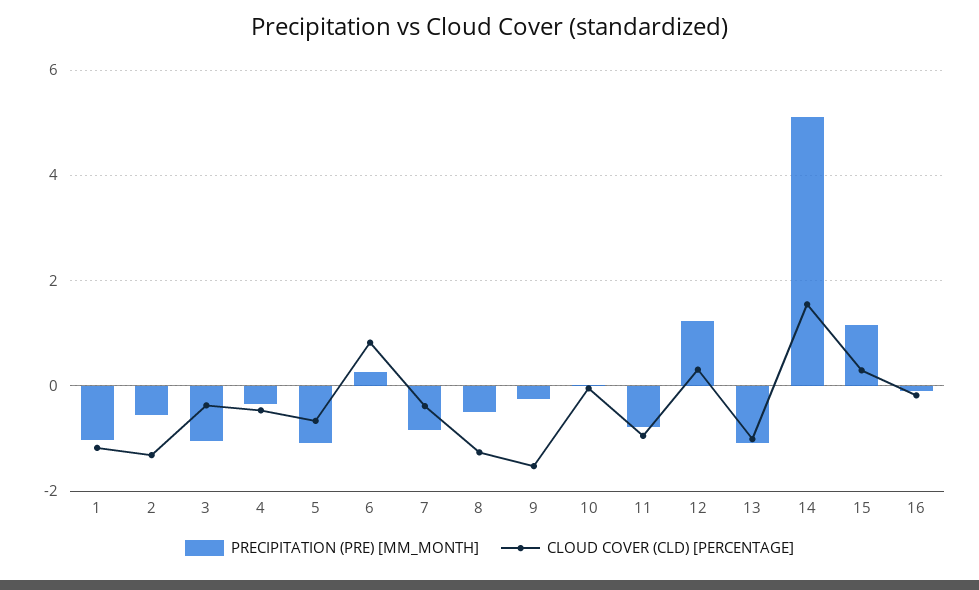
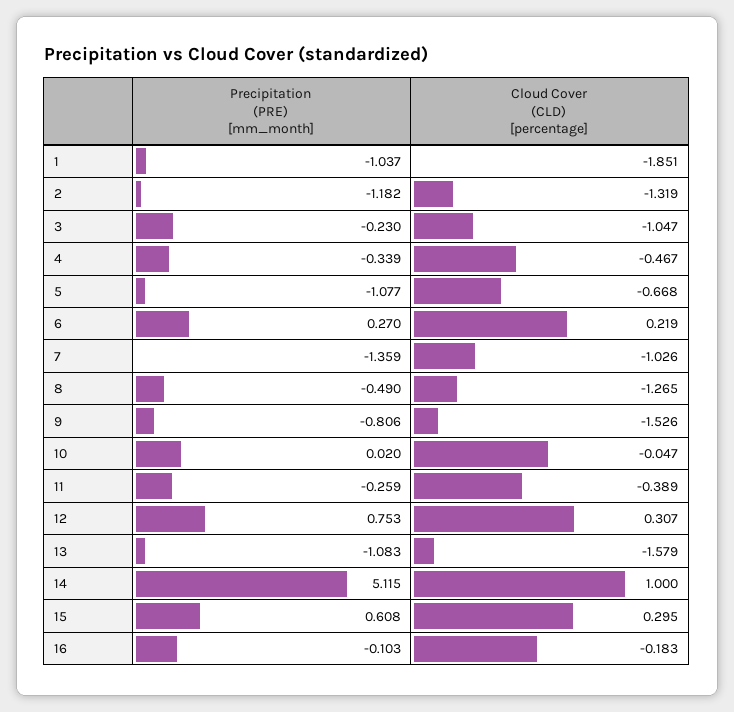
  {
    "PRECIPITATION (PRE) [MM_MONTH]": {
      "1": -1.037,
-     "2": -0.6,
+     "2": -1.182,
-     "3": -1,
+     "3": -0.23,
      "4": -0.339,
      "5": -1.077,
      "6": 0.27,
-     "7": -0.8,
+     "7": -1.359,
      "8": -0.49,
-     "9": -0.2,
+     "9": -0.806,
      "10": 0.02,
-     "11": -0.8,
+     "11": -0.259,
-     "12": 1.2,
+     "12": 0.753,
      "13": -1.083,
      "14": 5.115,
-     "15": 1.2,
+     "15": 0.608,
      "16": -0.103
    },
    "CLOUD COVER (CLD) [PERCENTAGE]": {
-     "1": -1.2,
+     "1": -1.851,
      "2": -1.319,
-     "3": -0.4,
+     "3": -1.047,
      "4": -0.467,
      "5": -0.668,
-     "6": 0.8,
+     "6": 0.219,
-     "7": -0.4,
+     "7": -1.026,
      "8": -1.265,
      "9": -1.526,
      "10": -0.047,
-     "11": -1,
+     "11": -0.389,
      "12": 0.307,
-     "13": -1,
+     "13": -1.579,
-     "14": 1.6,
+     "14": 1,
      "15": 0.295,
      "16": -0.183
    }
  }

